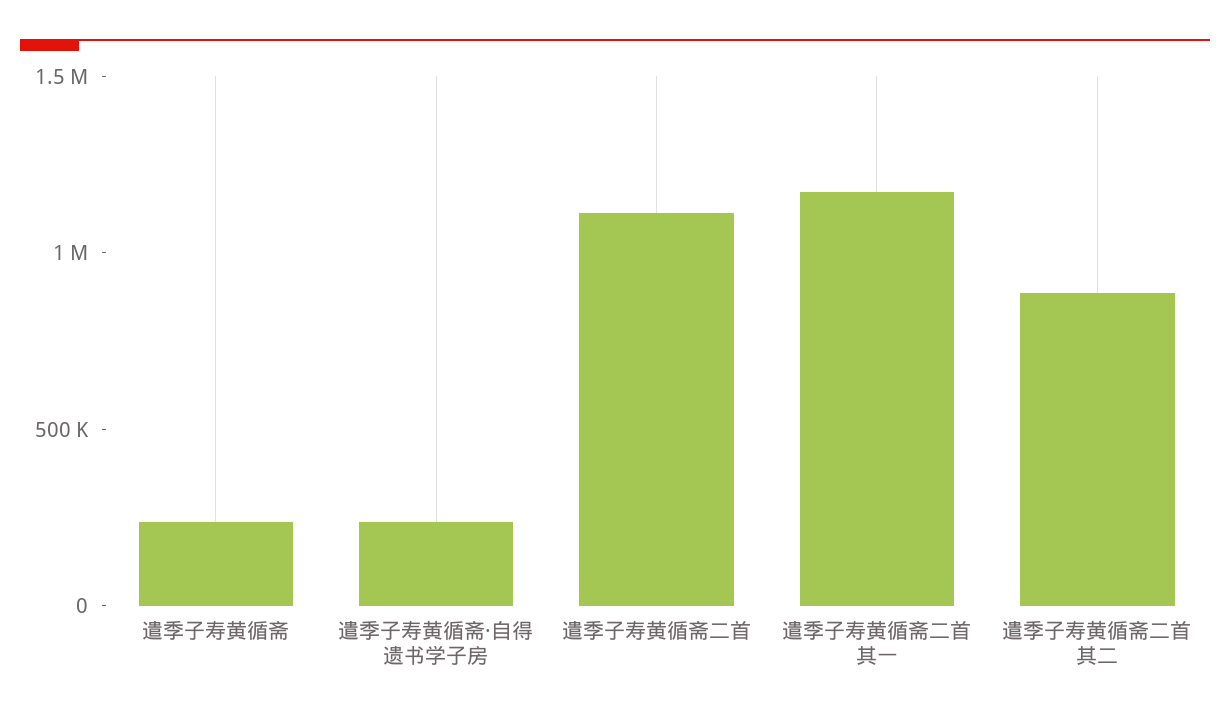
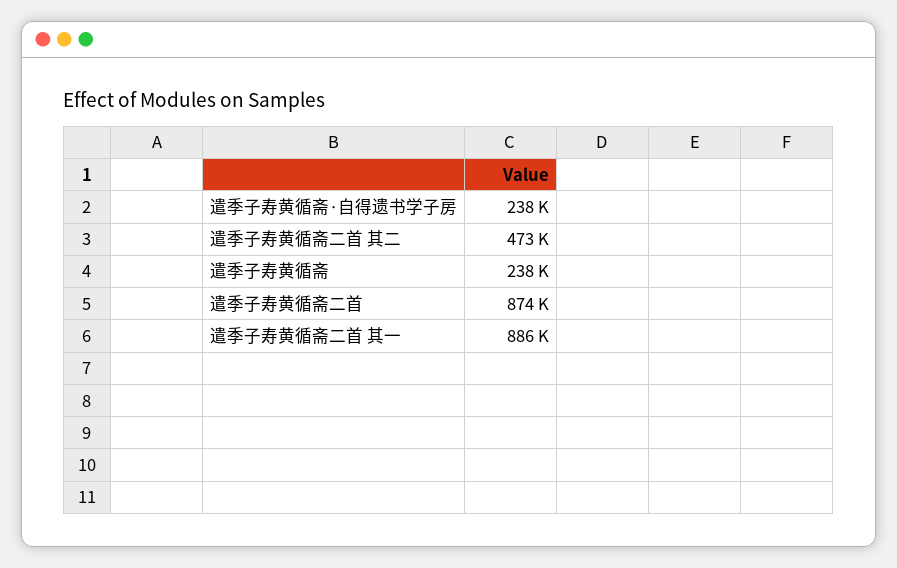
  {
    "遣季子寿黄循斋": 238000,
    "遣季子寿黄循斋·自得遗书学子房": 238000,
-   "遣季子寿黄循斋二首": 1100000,
+   "遣季子寿黄循斋二首": 874000,
-   "遣季子寿黄循斋二首 其一": 1200000,
+   "遣季子寿黄循斋二首 其一": 886000,
-   "遣季子寿黄循斋二首 其二": 900000
+   "遣季子寿黄循斋二首 其二": 473000
  }

